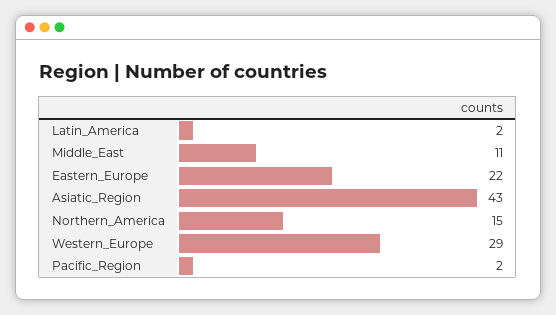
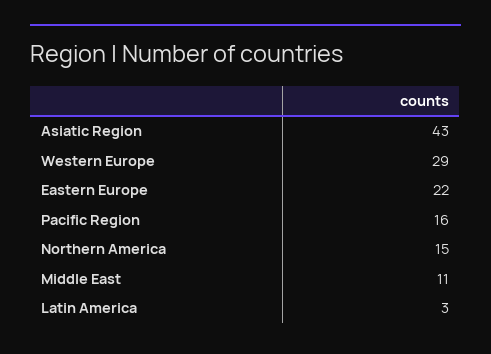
  {
-   "Latin_America": 2,
+   "Latin_America": 3,
    "Middle_East": 11,
    "Eastern_Europe": 22,
    "Asiatic_Region": 43,
    "Northern_America": 15,
    "Western_Europe": 29,
-   "Pacific_Region": 2
+   "Pacific_Region": 16
  }

